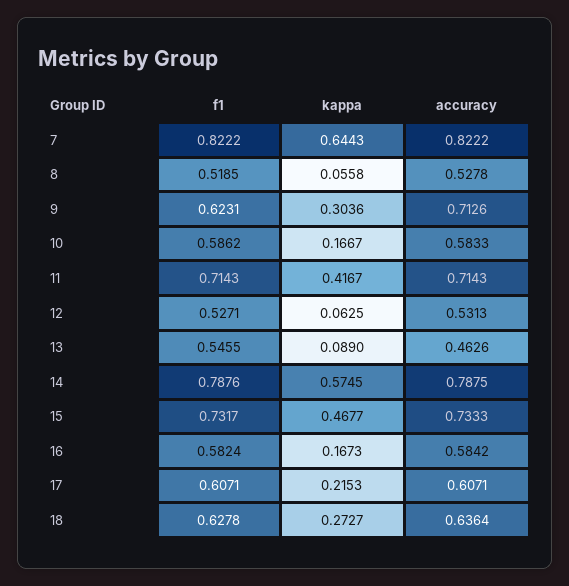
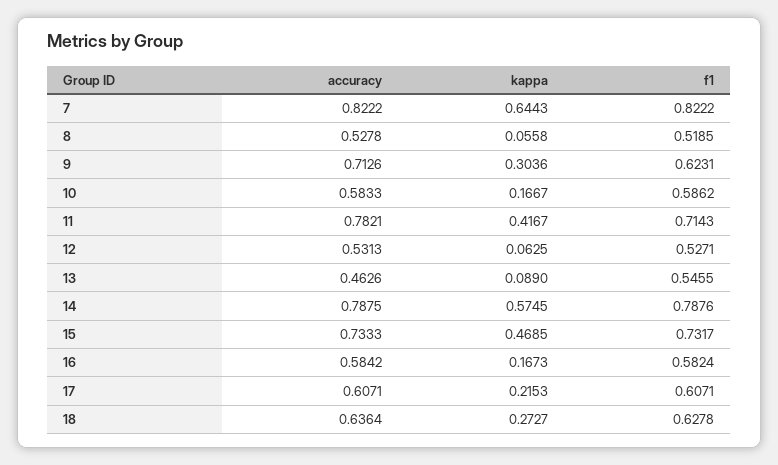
  {
    "f1": {
      "7": 0.8222,
      "8": 0.5185,
      "9": 0.6231,
      "10": 0.5862,
      "11": 0.7143,
      "12": 0.5271,
      "13": 0.5455,
      "14": 0.7876,
      "15": 0.7317,
      "16": 0.5824,
      "17": 0.6071,
      "18": 0.6278
    },
    "kappa": {
      "7": 0.6443,
      "8": 0.0558,
      "9": 0.3036,
      "10": 0.1667,
      "11": 0.4167,
      "12": 0.0625,
      "13": 0.089,
      "14": 0.5745,
-     "15": 0.4677,
+     "15": 0.4685,
      "16": 0.1673,
      "17": 0.2153,
      "18": 0.2727
    },
    "accuracy": {
      "7": 0.8222,
      "8": 0.5278,
      "9": 0.7126,
      "10": 0.5833,
-     "11": 0.7143,
+     "11": 0.7821,
      "12": 0.5313,
      "13": 0.4626,
      "14": 0.7875,
      "15": 0.7333,
      "16": 0.5842,
      "17": 0.6071,
      "18": 0.6364
    }
  }

